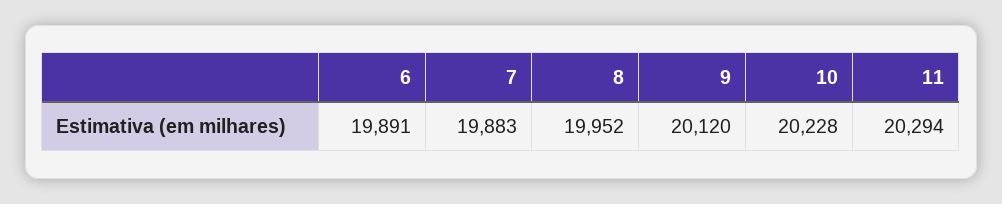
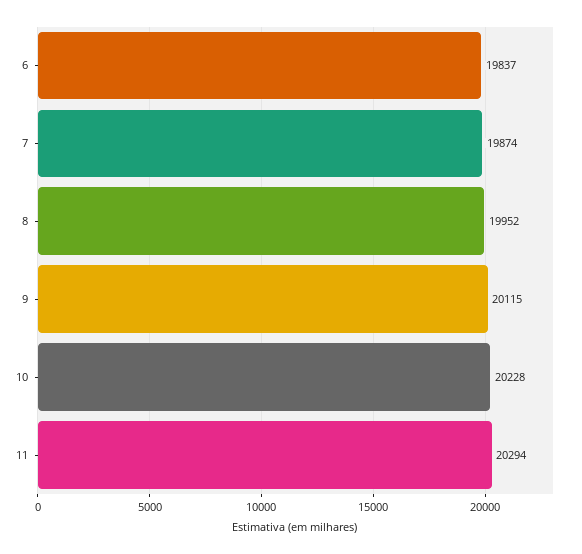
  {
-   "6": 19891,
+   "6": 19837,
-   "7": 19883,
+   "7": 19874,
    "8": 19952,
-   "9": 20120,
+   "9": 20115,
    "10": 20228,
    "11": 20294
  }

